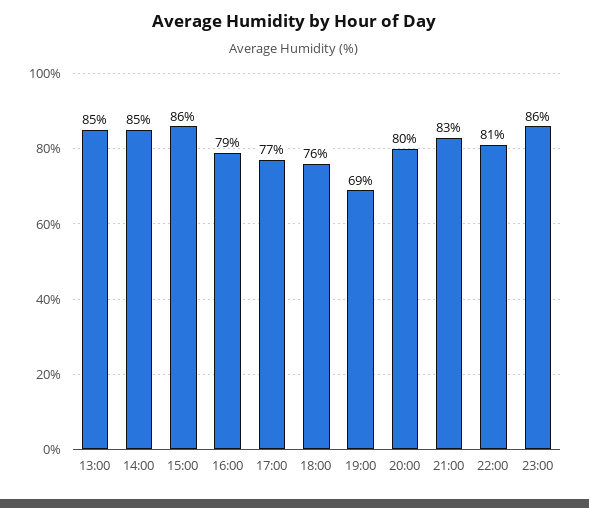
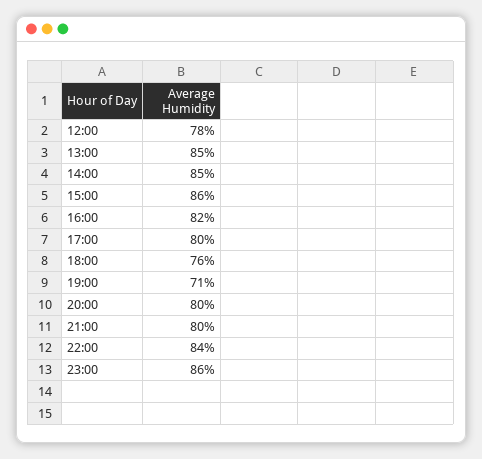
  {
    "13:00": 85,
    "14:00": 85,
    "15:00": 86,
-   "16:00": 79,
+   "16:00": 82,
-   "17:00": 77,
+   "17:00": 80,
    "18:00": 76,
-   "19:00": 69,
+   "19:00": 71,
    "20:00": 80,
-   "21:00": 83,
+   "21:00": 80,
-   "22:00": 81,
+   "22:00": 84,
-   "23:00": 86
+   "23:00": 86,
+   "12:00": 78
  }

